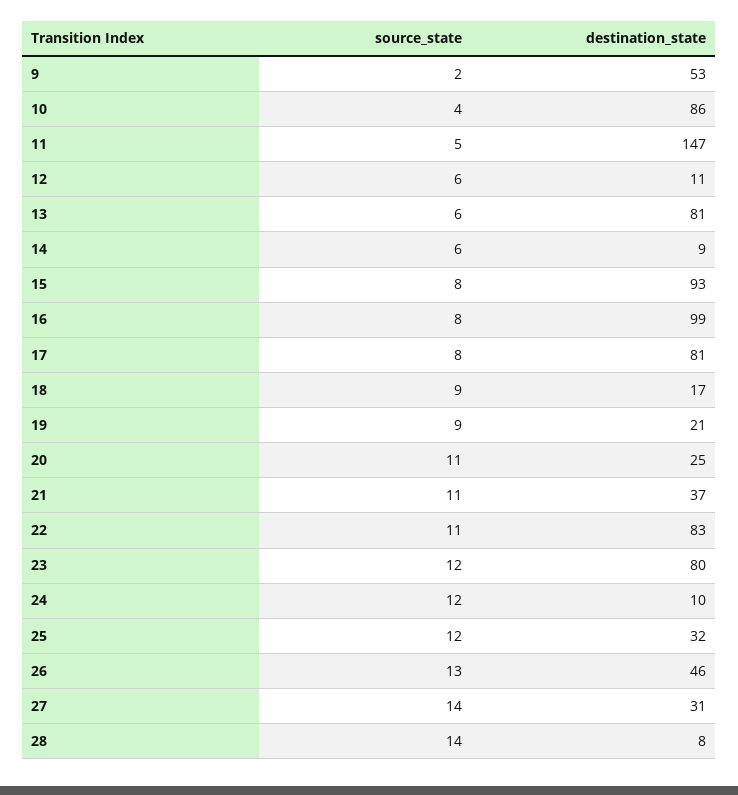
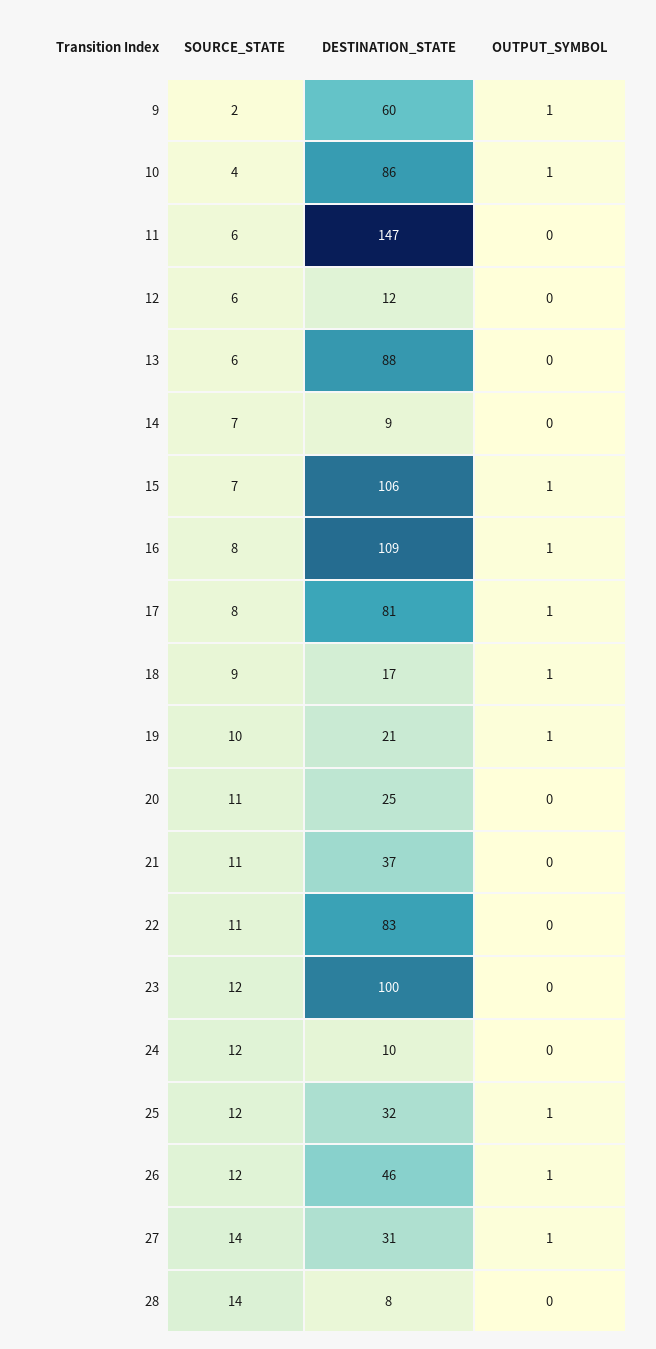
  {
    "source_state": {
      "9": 2,
      "10": 4,
-     "11": 5,
+     "11": 6,
      "12": 6,
      "13": 6,
-     "14": 6,
+     "14": 7,
-     "15": 8,
+     "15": 7,
      "16": 8,
      "17": 8,
      "18": 9,
-     "19": 9,
+     "19": 10,
      "20": 11,
      "21": 11,
      "22": 11,
      "23": 12,
      "24": 12,
      "25": 12,
-     "26": 13,
+     "26": 12,
      "27": 14,
      "28": 14
    },
    "destination_state": {
-     "9": 53,
+     "9": 60,
      "10": 86,
      "11": 147,
-     "12": 11,
+     "12": 12,
-     "13": 81,
+     "13": 88,
      "14": 9,
-     "15": 93,
+     "15": 106,
-     "16": 99,
+     "16": 109,
      "17": 81,
      "18": 17,
      "19": 21,
      "20": 25,
      "21": 37,
      "22": 83,
-     "23": 80,
+     "23": 100,
      "24": 10,
      "25": 32,
      "26": 46,
      "27": 31,
      "28": 8
-   }
+   },
+   "OUTPUT_SYMBOL": {
+     "9": 1,
+     "10": 1,
+     "11": 0,
+     "12": 0,
+     "13": 0,
+     "14": 0,
+     "15": 1,
+     "16": 1,
+     "17": 1,
+     "18": 1,
+     "19": 1,
+     "20": 0,
+     "21": 0,
+     "22": 0,
+     "23": 0,
+     "24": 0,
+     "25": 1,
+     "26": 1,
+     "27": 1,
+     "28": 0
+   }
  }

